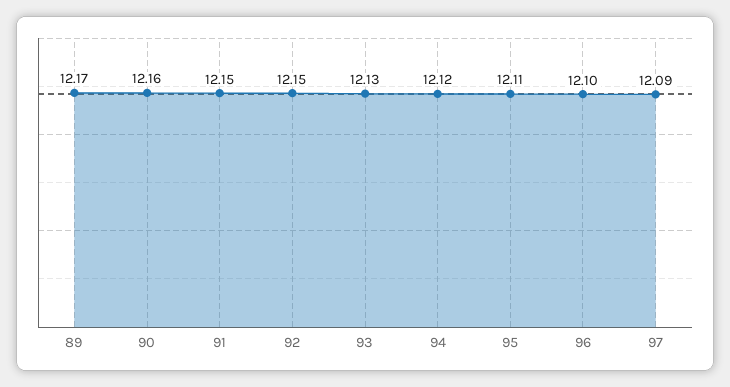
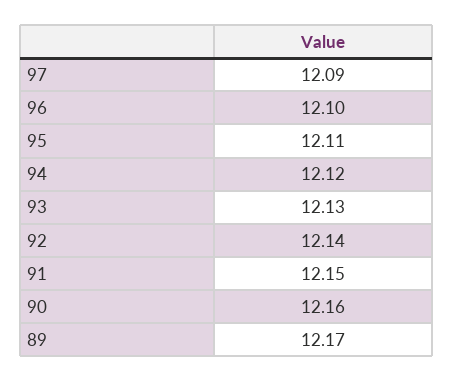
  {
    "89": 12.17,
    "90": 12.16,
    "91": 12.15,
-   "92": 12.15,
+   "92": 12.14,
    "93": 12.13,
    "94": 12.12,
    "95": 12.11,
    "96": 12.1,
    "97": 12.09
  }

